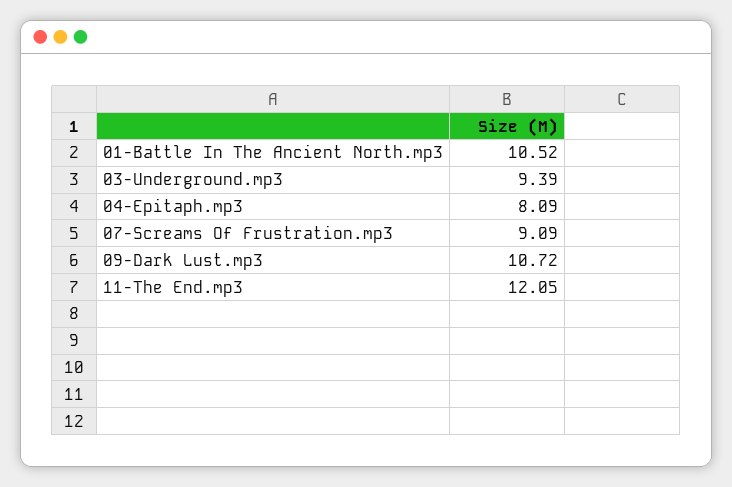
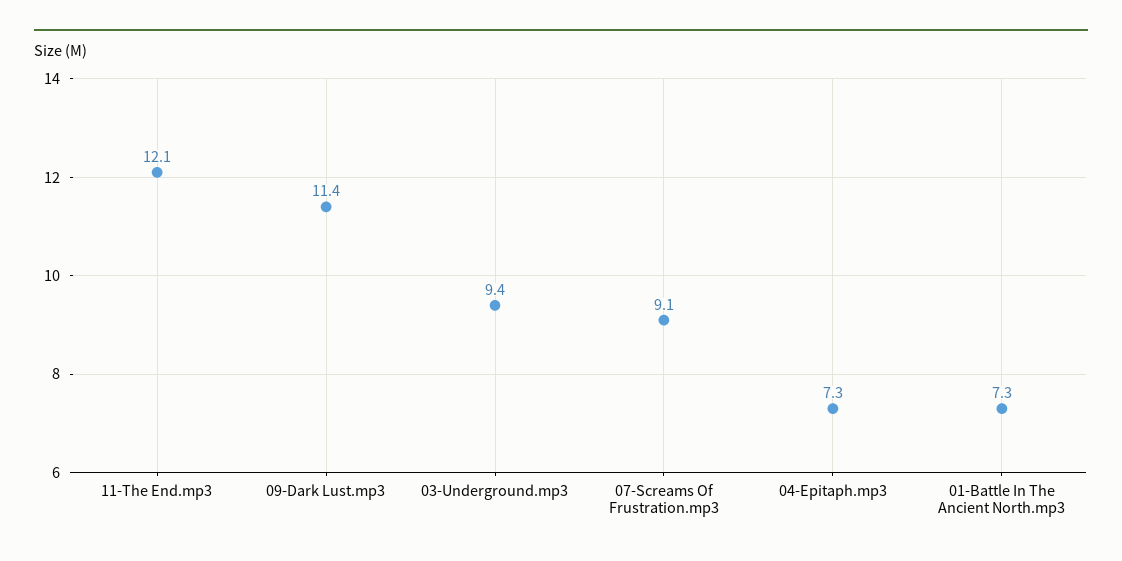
  {
-   "01-Battle In The Ancient North.mp3": 10.52,
+   "01-Battle In The Ancient North.mp3": 7.3,
    "03-Underground.mp3": 9.39,
-   "04-Epitaph.mp3": 8.09,
+   "04-Epitaph.mp3": 7.3,
    "07-Screams Of Frustration.mp3": 9.09,
-   "09-Dark Lust.mp3": 10.72,
+   "09-Dark Lust.mp3": 11.4,
    "11-The End.mp3": 12.05
  }

